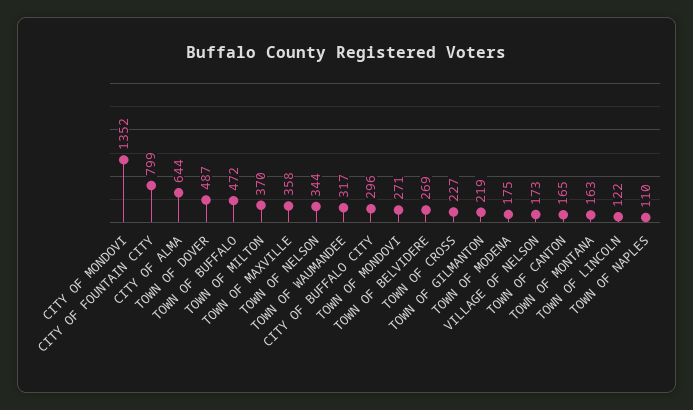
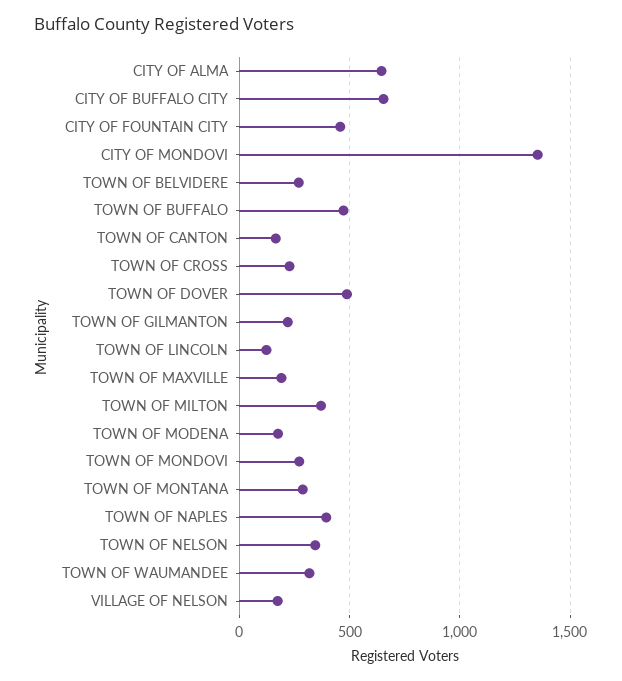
  {
    "CITY OF MONDOVI": 1352,
-   "CITY OF FOUNTAIN CITY": 799,
+   "CITY OF FOUNTAIN CITY": 450,
    "CITY OF ALMA": 644,
    "TOWN OF DOVER": 487,
    "TOWN OF BUFFALO": 472,
    "TOWN OF MILTON": 370,
-   "TOWN OF MAXVILLE": 358,
+   "TOWN OF MAXVILLE": 200,
    "TOWN OF NELSON": 344,
    "TOWN OF WAUMANDEE": 317,
-   "CITY OF BUFFALO CITY": 296,
+   "CITY OF BUFFALO CITY": 650,
    "TOWN OF MONDOVI": 271,
    "TOWN OF BELVIDERE": 269,
    "TOWN OF CROSS": 227,
    "TOWN OF GILMANTON": 219,
    "TOWN OF MODENA": 175,
    "VILLAGE OF NELSON": 173,
    "TOWN OF CANTON": 165,
-   "TOWN OF MONTANA": 163,
+   "TOWN OF MONTANA": 300,
    "TOWN OF LINCOLN": 122,
-   "TOWN OF NAPLES": 110
+   "TOWN OF NAPLES": 400
  }

